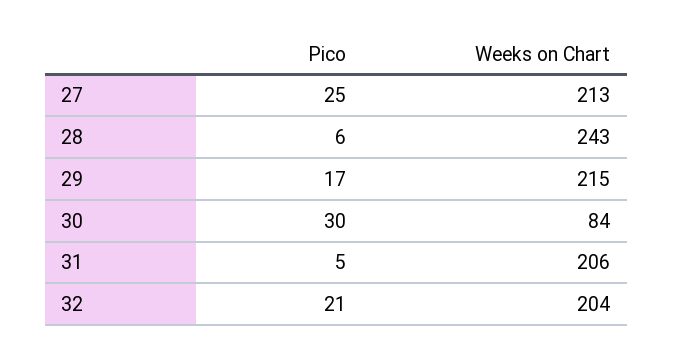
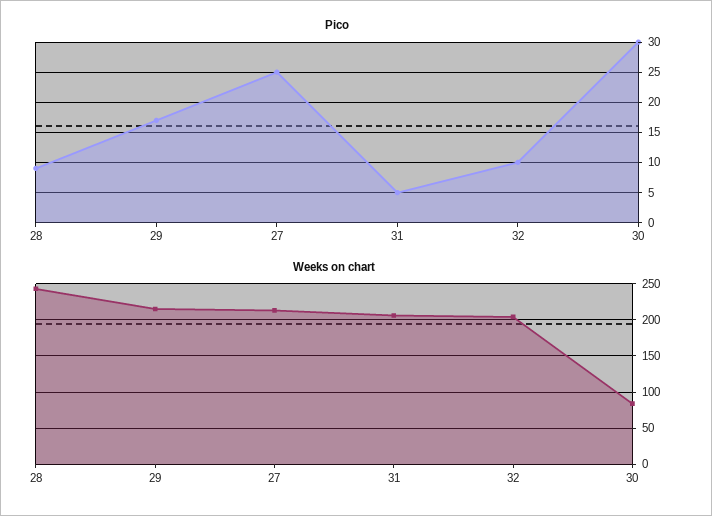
  {
    "Pico": {
      "27": 25,
-     "28": 6,
+     "28": 9,
      "29": 17,
      "30": 30,
      "31": 5,
-     "32": 21
+     "32": 10
    },
    "Weeks on Chart": {
      "27": 213,
      "28": 243,
      "29": 215,
      "30": 84,
      "31": 206,
      "32": 204
    }
  }

